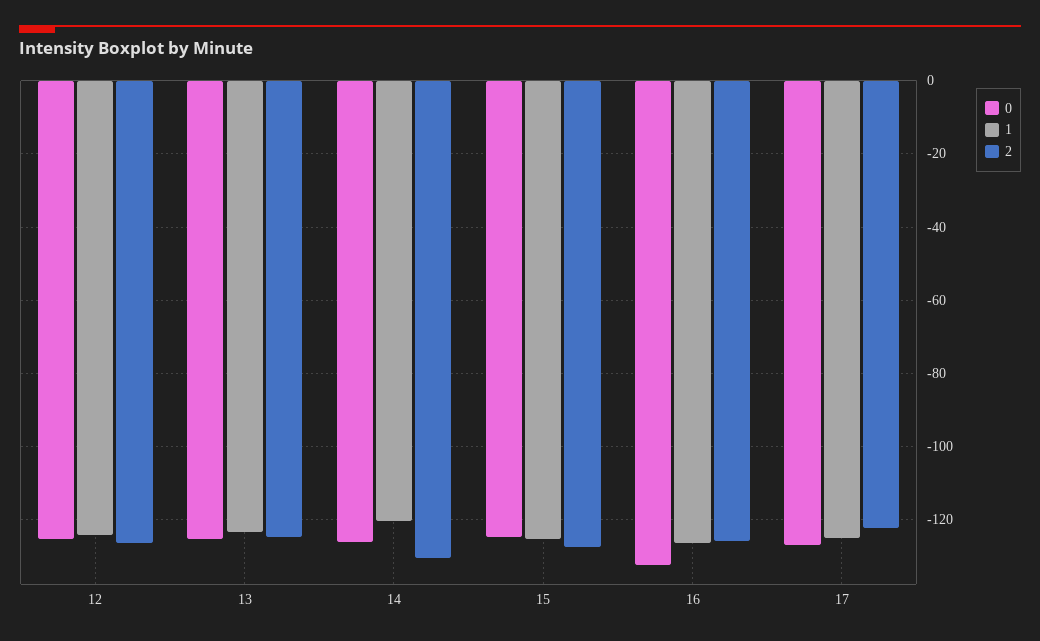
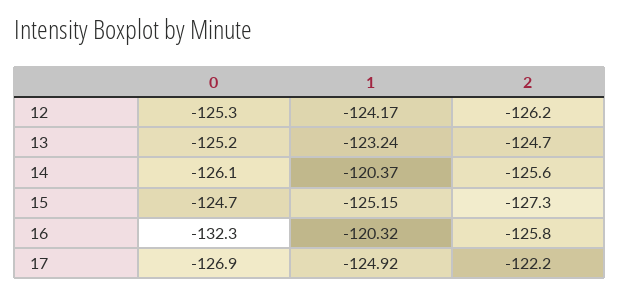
  {
    "0": {
      "12": -125.3,
      "13": -125.2,
      "14": -126.1,
      "15": -124.7,
      "16": -132.3,
      "17": -126.9
    },
    "1": {
      "12": -124.17,
      "13": -123.24,
      "14": -120.37,
      "15": -125.15,
-     "16": -126,
+     "16": -120.32,
      "17": -124.92
    },
    "2": {
      "12": -126.2,
      "13": -124.7,
-     "14": -130,
+     "14": -125.6,
      "15": -127.3,
      "16": -125.8,
      "17": -122.2
    }
  }

